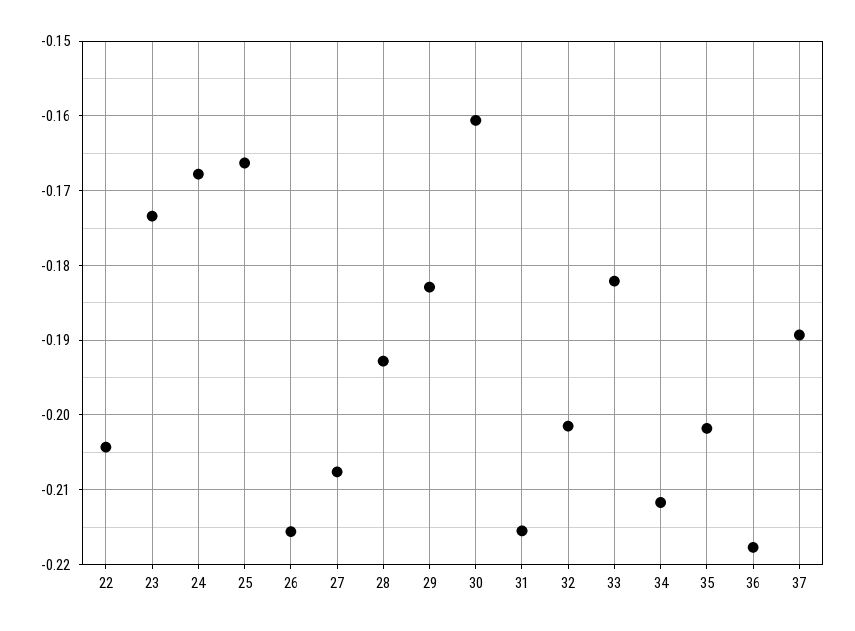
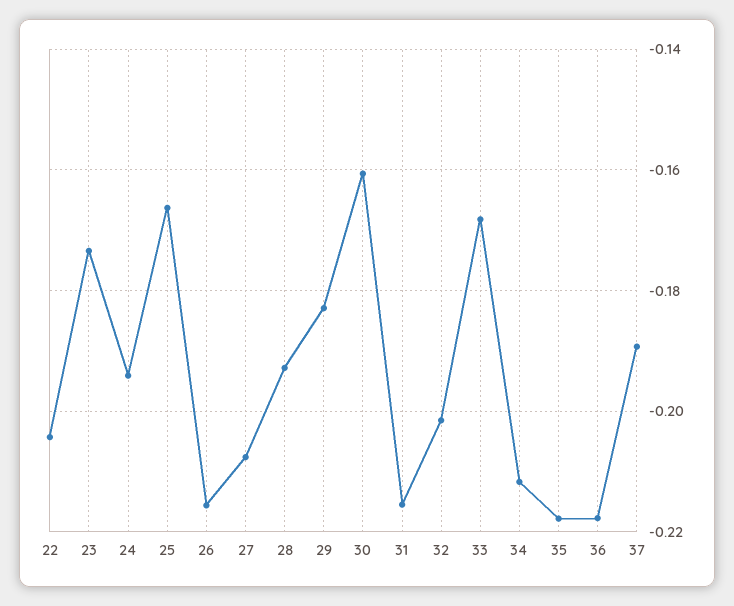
  {
    "22": -0.204,
    "23": -0.173,
-   "24": -0.168,
+   "24": -0.194,
    "25": -0.166,
    "26": -0.216,
    "27": -0.208,
    "28": -0.193,
    "29": -0.183,
    "30": -0.161,
    "31": -0.216,
    "32": -0.202,
-   "33": -0.182,
+   "33": -0.168,
    "34": -0.212,
-   "35": -0.202,
+   "35": -0.218,
    "36": -0.218,
    "37": -0.189
  }

